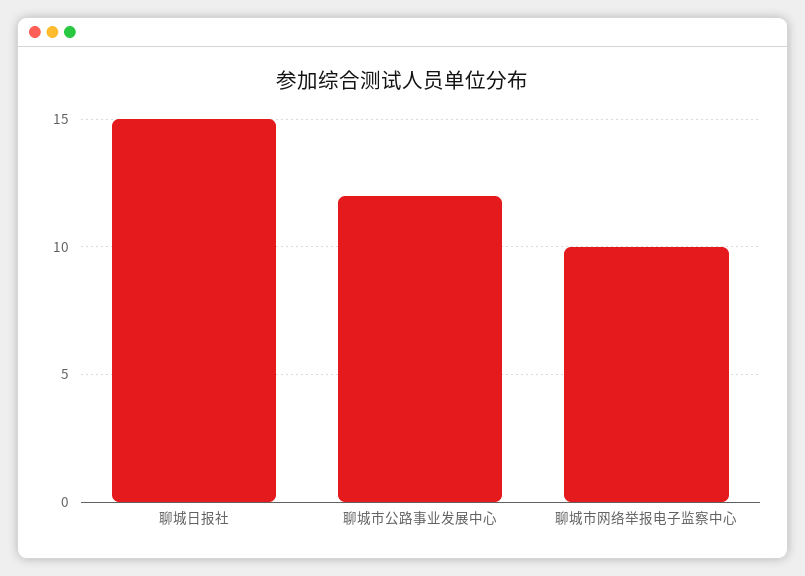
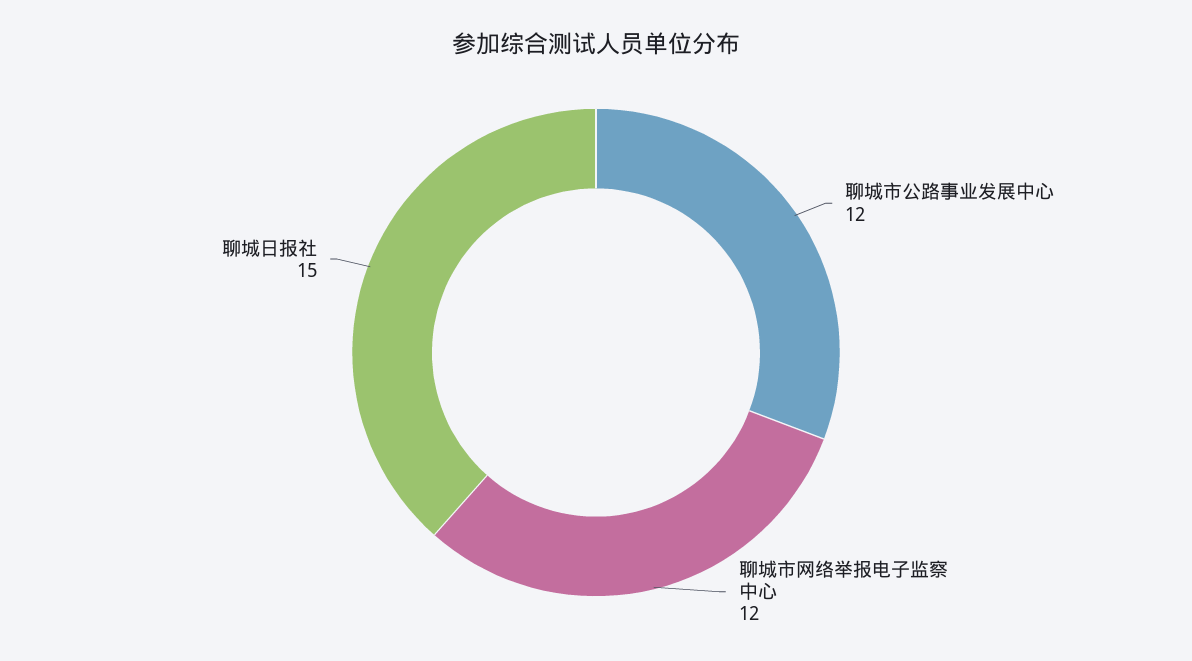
  {
    "聊城日报社": 15,
    "聊城市公路事业发展中心": 12,
-   "聊城市网络举报电子监察中心": 10
+   "聊城市网络举报电子监察中心": 12
  }

